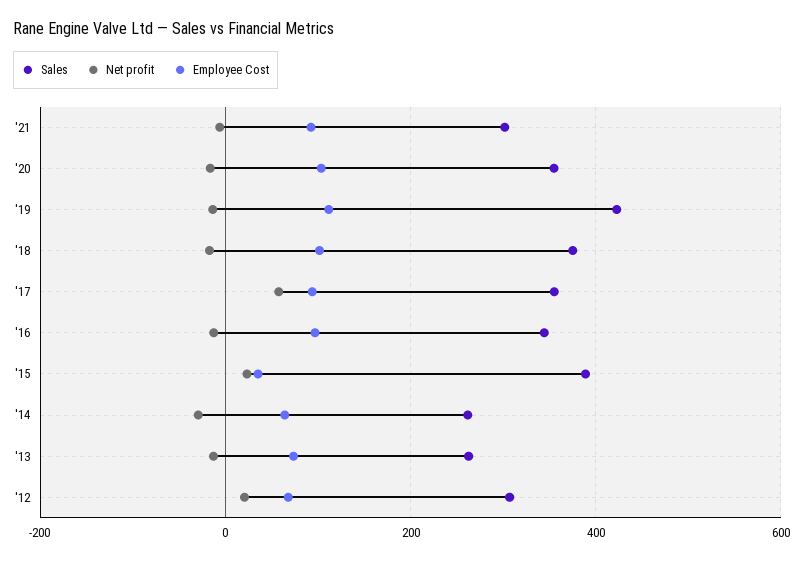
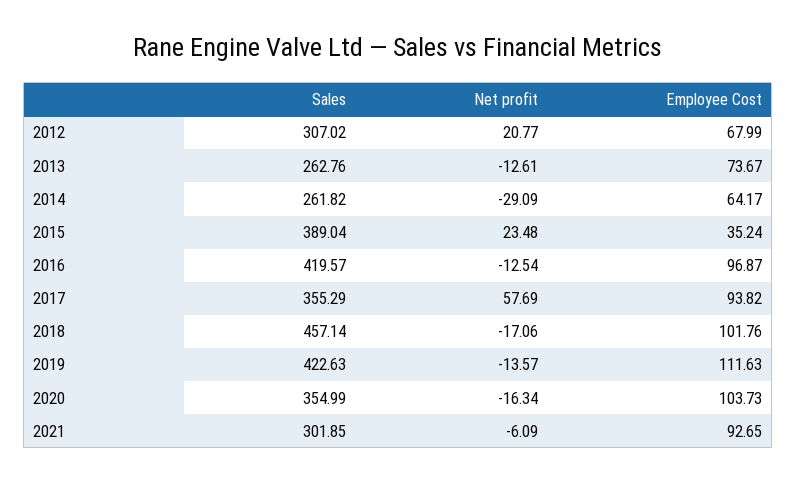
  {
    "Sales": {
      "'21": 301.85,
      "'20": 354.99,
      "'19": 422.63,
-     "'18": 380,
+     "'18": 457.14,
      "'17": 355.29,
-     "'16": 340,
+     "'16": 419.57,
      "'15": 389.04,
      "'14": 261.82,
      "'13": 262.76,
      "'12": 307.02
    },
    "Net profit": {
      "'21": -6.09,
      "'20": -16.34,
      "'19": -13.57,
      "'18": -17.06,
      "'17": 57.69,
      "'16": -12.54,
      "'15": 23.48,
      "'14": -29.09,
      "'13": -12.61,
      "'12": 20.77
    },
    "Employee Cost": {
      "'21": 92.65,
      "'20": 103.73,
      "'19": 111.63,
      "'18": 101.76,
      "'17": 93.82,
      "'16": 96.87,
      "'15": 35.24,
      "'14": 64.17,
      "'13": 73.67,
      "'12": 67.99
    }
  }

